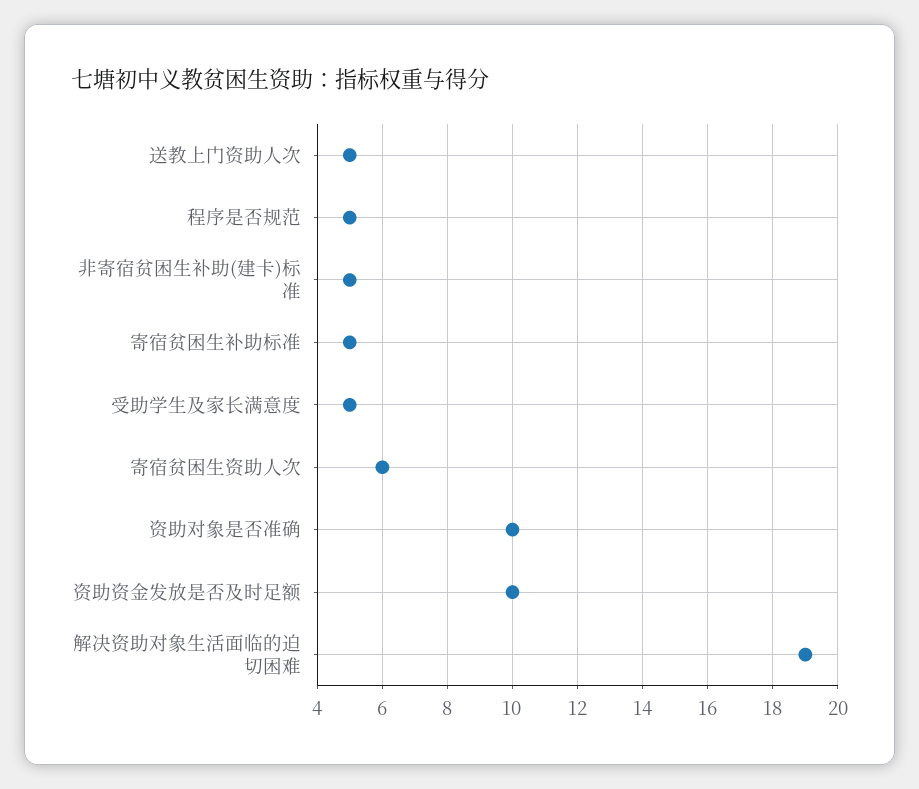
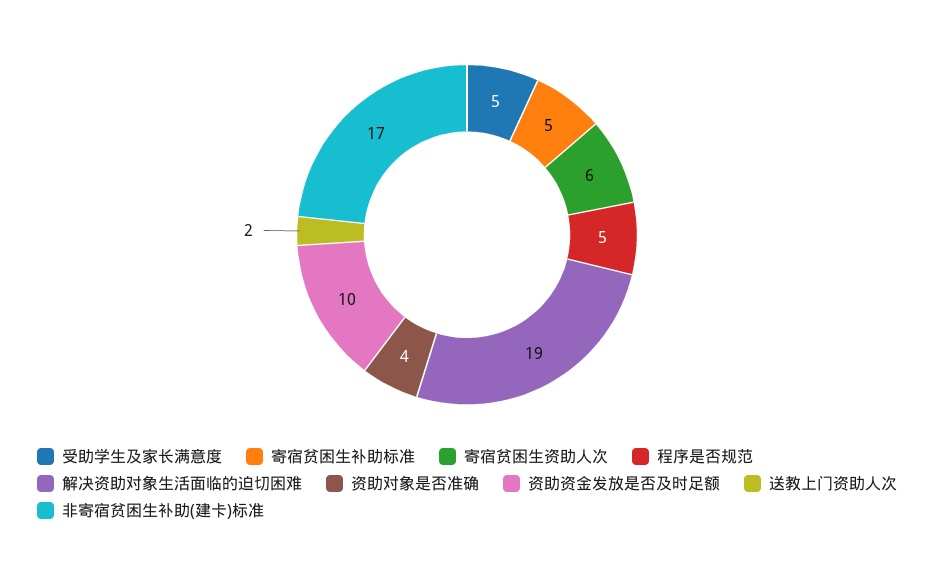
  {
-   "送教上门资助人次": 5,
+   "送教上门资助人次": 2,
    "程序是否规范": 5,
-   "非寄宿贫困生补助(建卡)标准": 5,
+   "非寄宿贫困生补助(建卡)标准": 17,
    "寄宿贫困生补助标准": 5,
    "受助学生及家长满意度": 5,
    "寄宿贫困生资助人次": 6,
-   "资助对象是否准确": 10,
+   "资助对象是否准确": 4,
    "资助资金发放是否及时足额": 10,
    "解决资助对象生活面临的迫切困难": 19
  }

